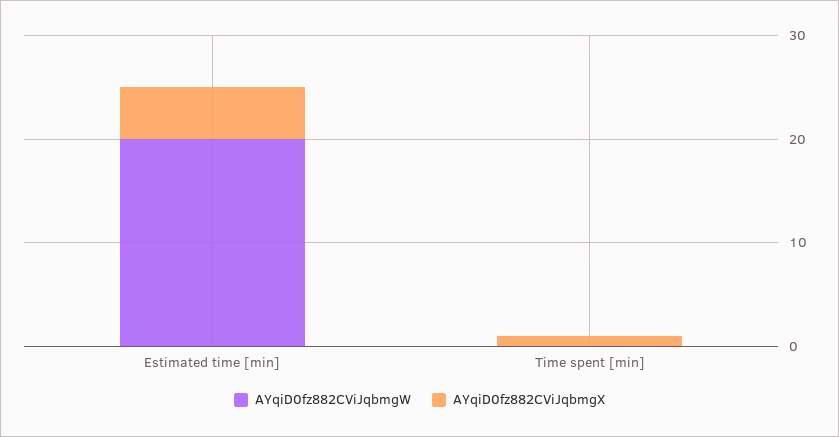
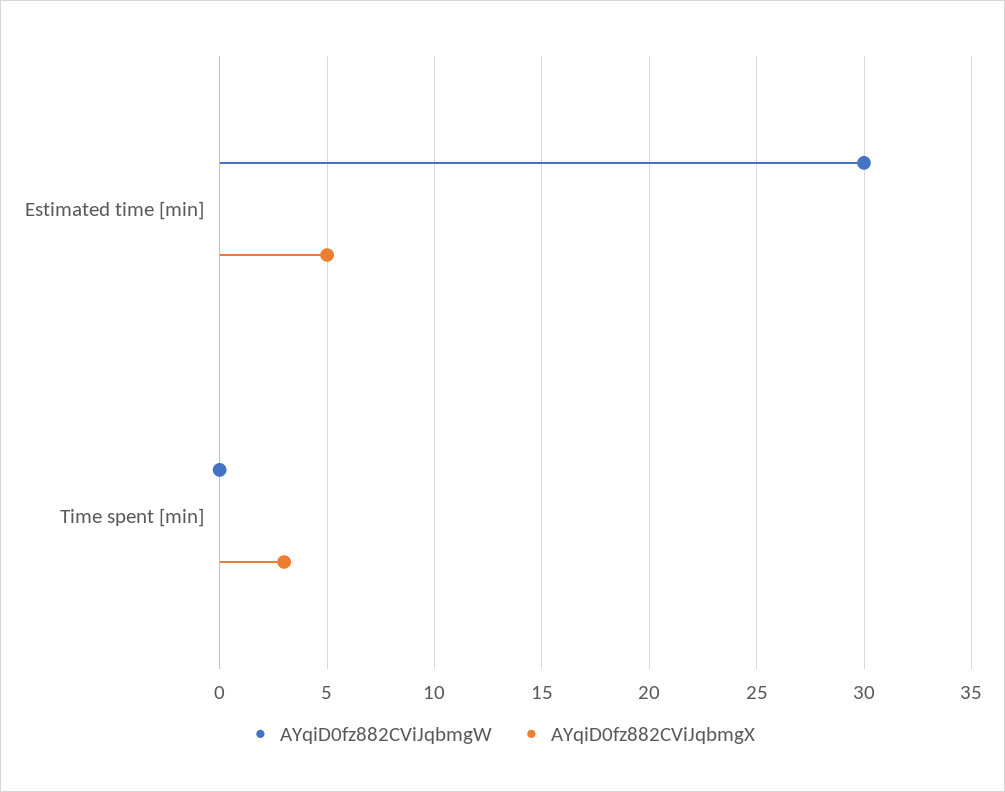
  {
    "AYqiD0fz882CViJqbmgW": {
-     "Estimated time [min]": 20,
+     "Estimated time [min]": 30,
      "Time spent [min]": 0
    },
    "AYqiD0fz882CViJqbmgX": {
      "Estimated time [min]": 5,
-     "Time spent [min]": 1
+     "Time spent [min]": 3
    }
  }

